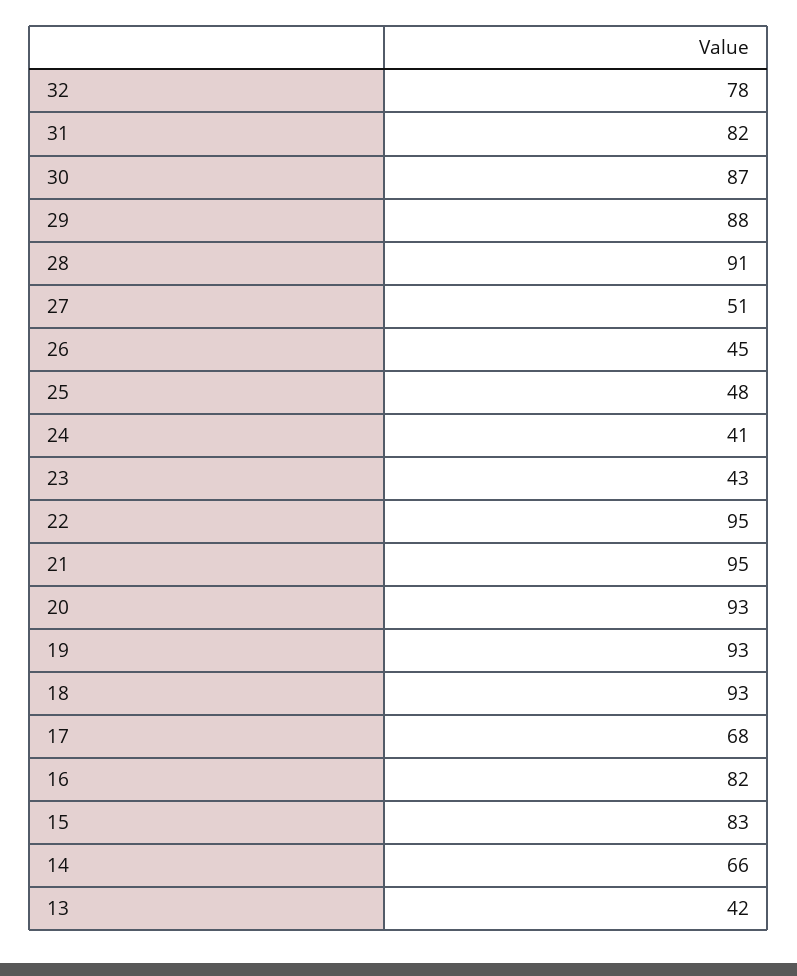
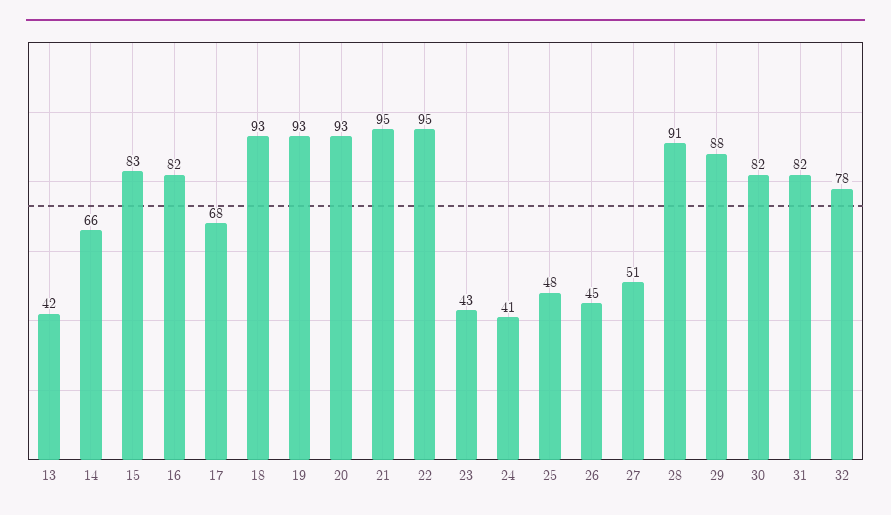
  {
    "32": 78,
    "31": 82,
-   "30": 87,
+   "30": 82,
    "29": 88,
    "28": 91,
    "27": 51,
    "26": 45,
    "25": 48,
    "24": 41,
    "23": 43,
    "22": 95,
    "21": 95,
    "20": 93,
    "19": 93,
    "18": 93,
    "17": 68,
    "16": 82,
    "15": 83,
    "14": 66,
    "13": 42
  }

